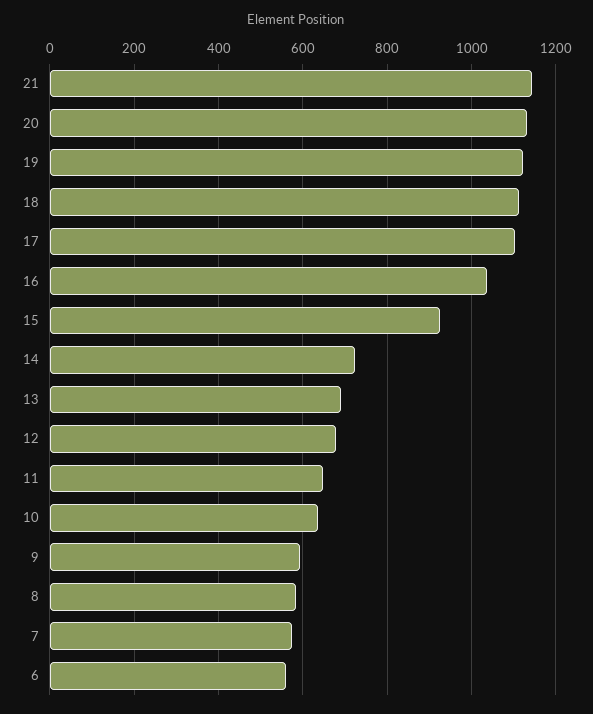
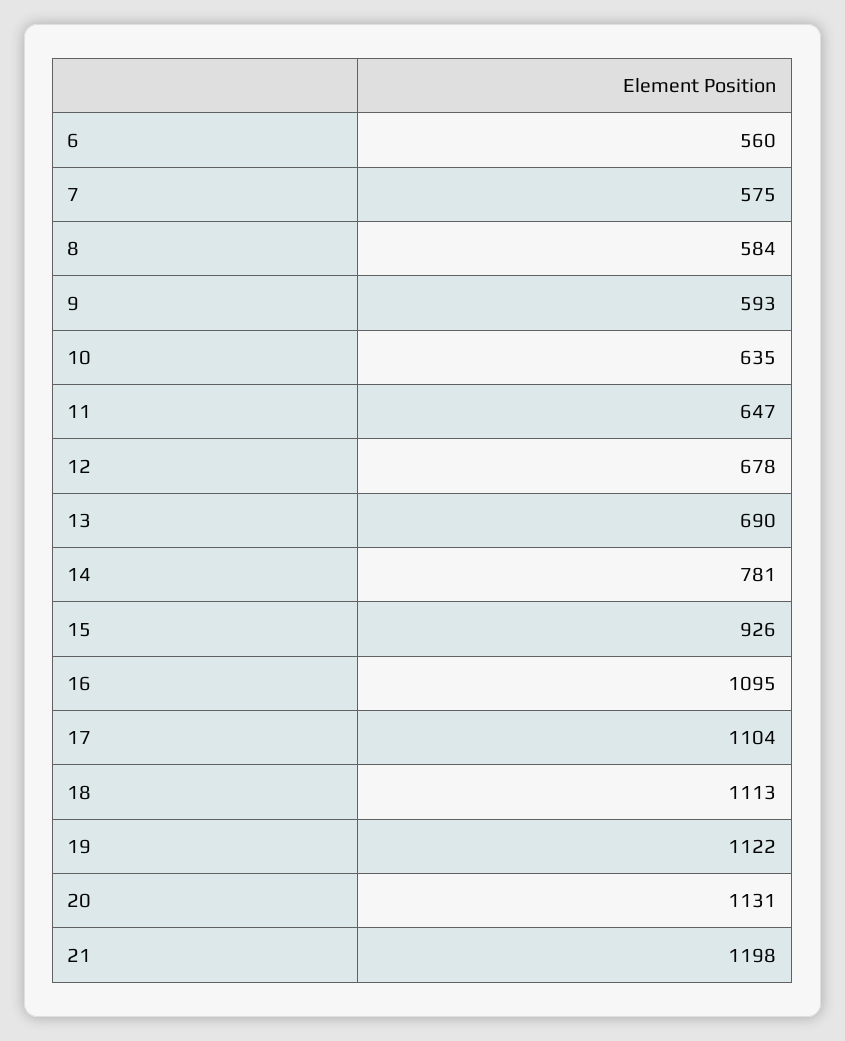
  {
-   "21": 1140,
+   "21": 1198,
    "20": 1131,
    "19": 1122,
    "18": 1113,
    "17": 1104,
-   "16": 1040,
+   "16": 1095,
    "15": 926,
-   "14": 720,
+   "14": 781,
    "13": 690,
    "12": 678,
    "11": 647,
    "10": 635,
    "9": 593,
    "8": 584,
    "7": 575,
    "6": 560
  }

